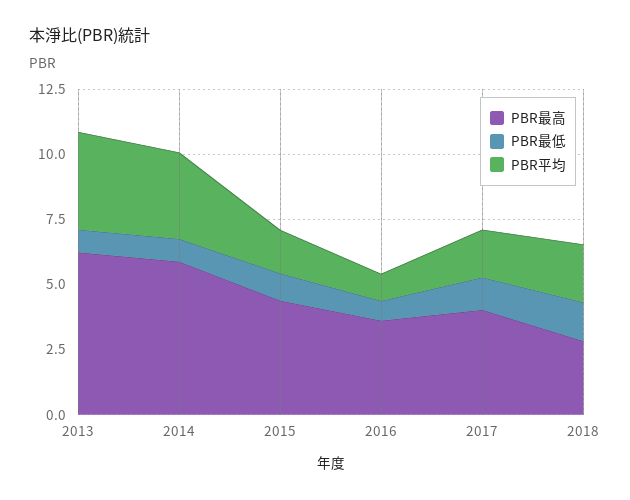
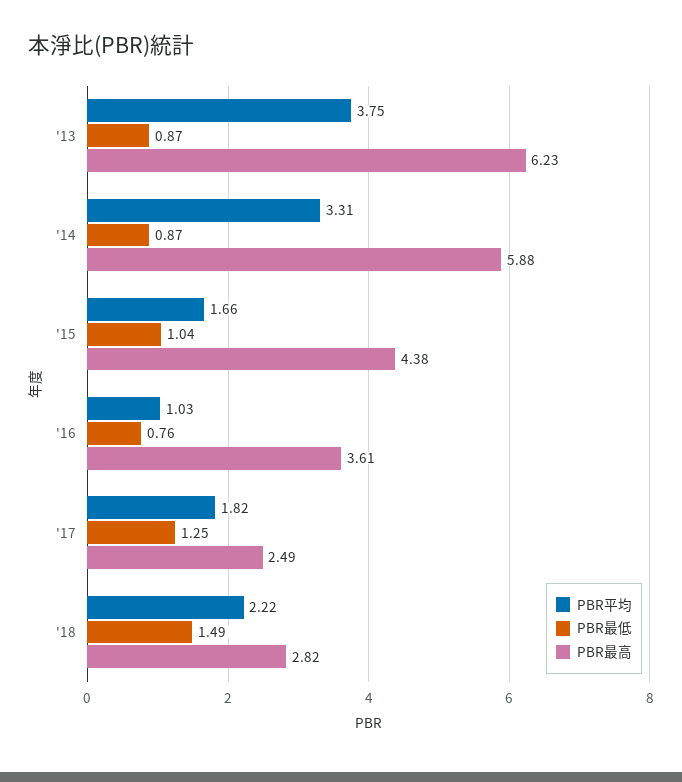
  {
    "PBR最高": {
      "2013": 6.23,
      "2014": 5.88,
      "2015": 4.38,
      "2016": 3.61,
-     "2017": 4,
+     "2017": 2.49,
      "2018": 2.82
    },
    "PBR最低": {
      "2013": 0.87,
      "2014": 0.87,
      "2015": 1.04,
      "2016": 0.76,
      "2017": 1.25,
      "2018": 1.49
    },
    "PBR平均": {
      "2013": 3.75,
      "2014": 3.31,
      "2015": 1.66,
      "2016": 1.03,
      "2017": 1.82,
      "2018": 2.22
    }
  }

